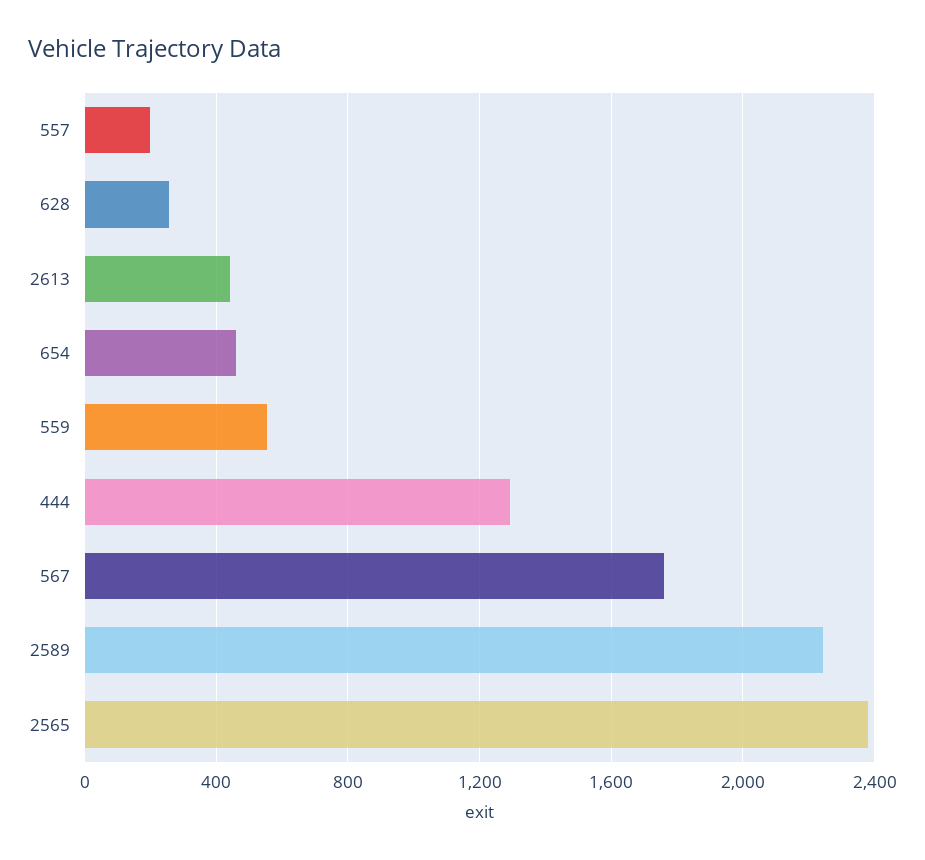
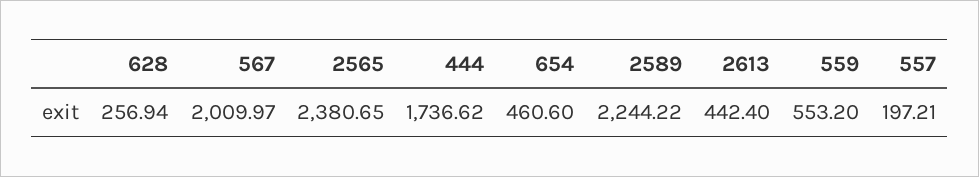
  {
    "557": 197.21,
    "628": 256.94,
    "2613": 442.4,
    "654": 460.6,
    "559": 553.2,
-   "444": 1300,
+   "444": 1736.62,
-   "567": 1750,
+   "567": 2009.97,
    "2589": 2244.22,
    "2565": 2380.65
  }

